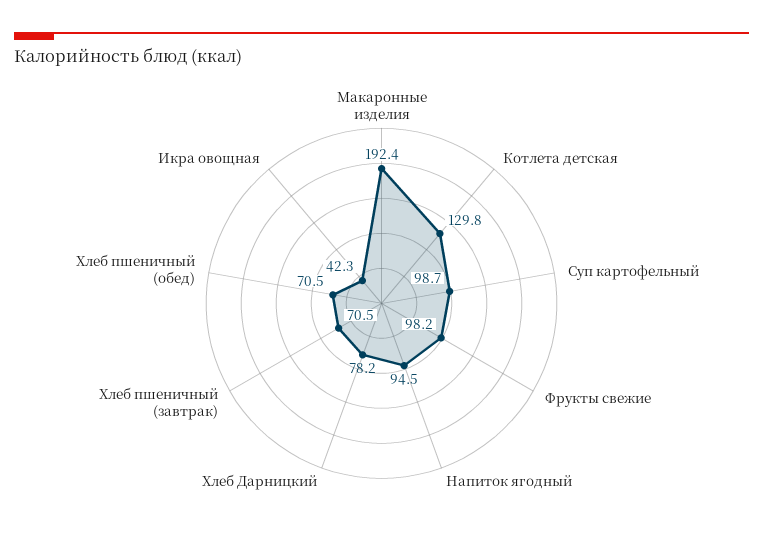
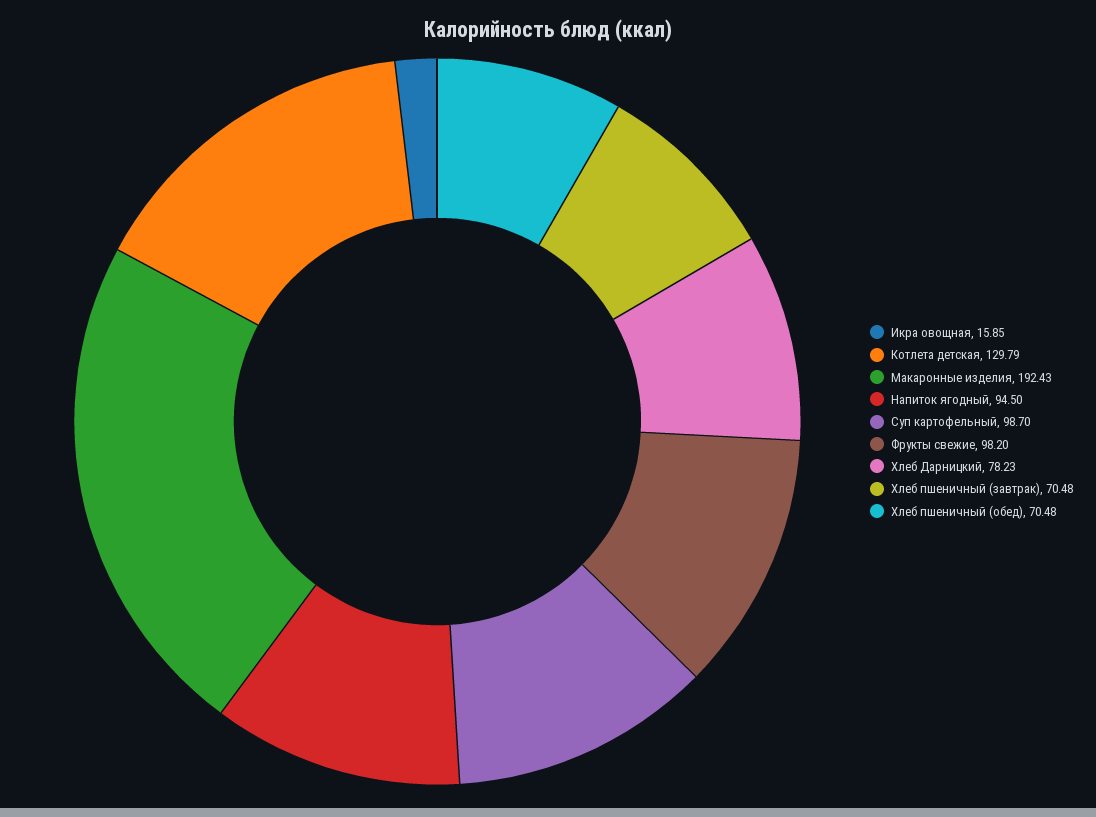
  {
    "Макаронные изделия": 192.43,
    "Котлета детская": 129.79,
    "Суп картофельный": 98.7,
    "Фрукты свежие": 98.2,
    "Напиток ягодный": 94.5,
    "Хлеб Дарницкий": 78.23,
    "Хлеб пшеничный (завтрак)": 70.48,
    "Хлеб пшеничный (обед)": 70.48,
-   "Икра овощная": 42.3
+   "Икра овощная": 15.85
  }

